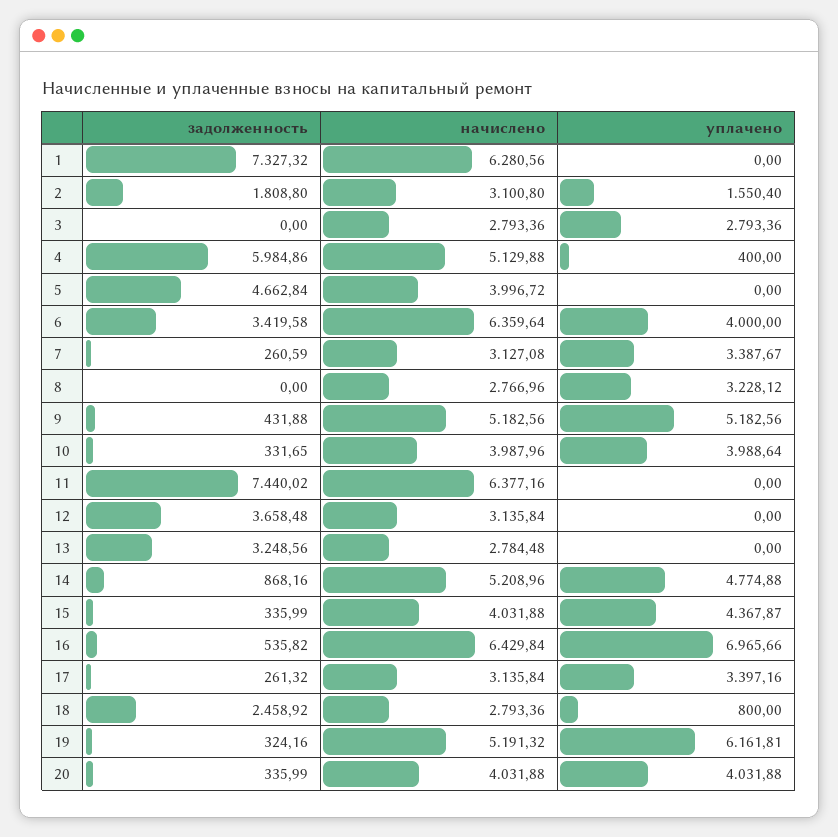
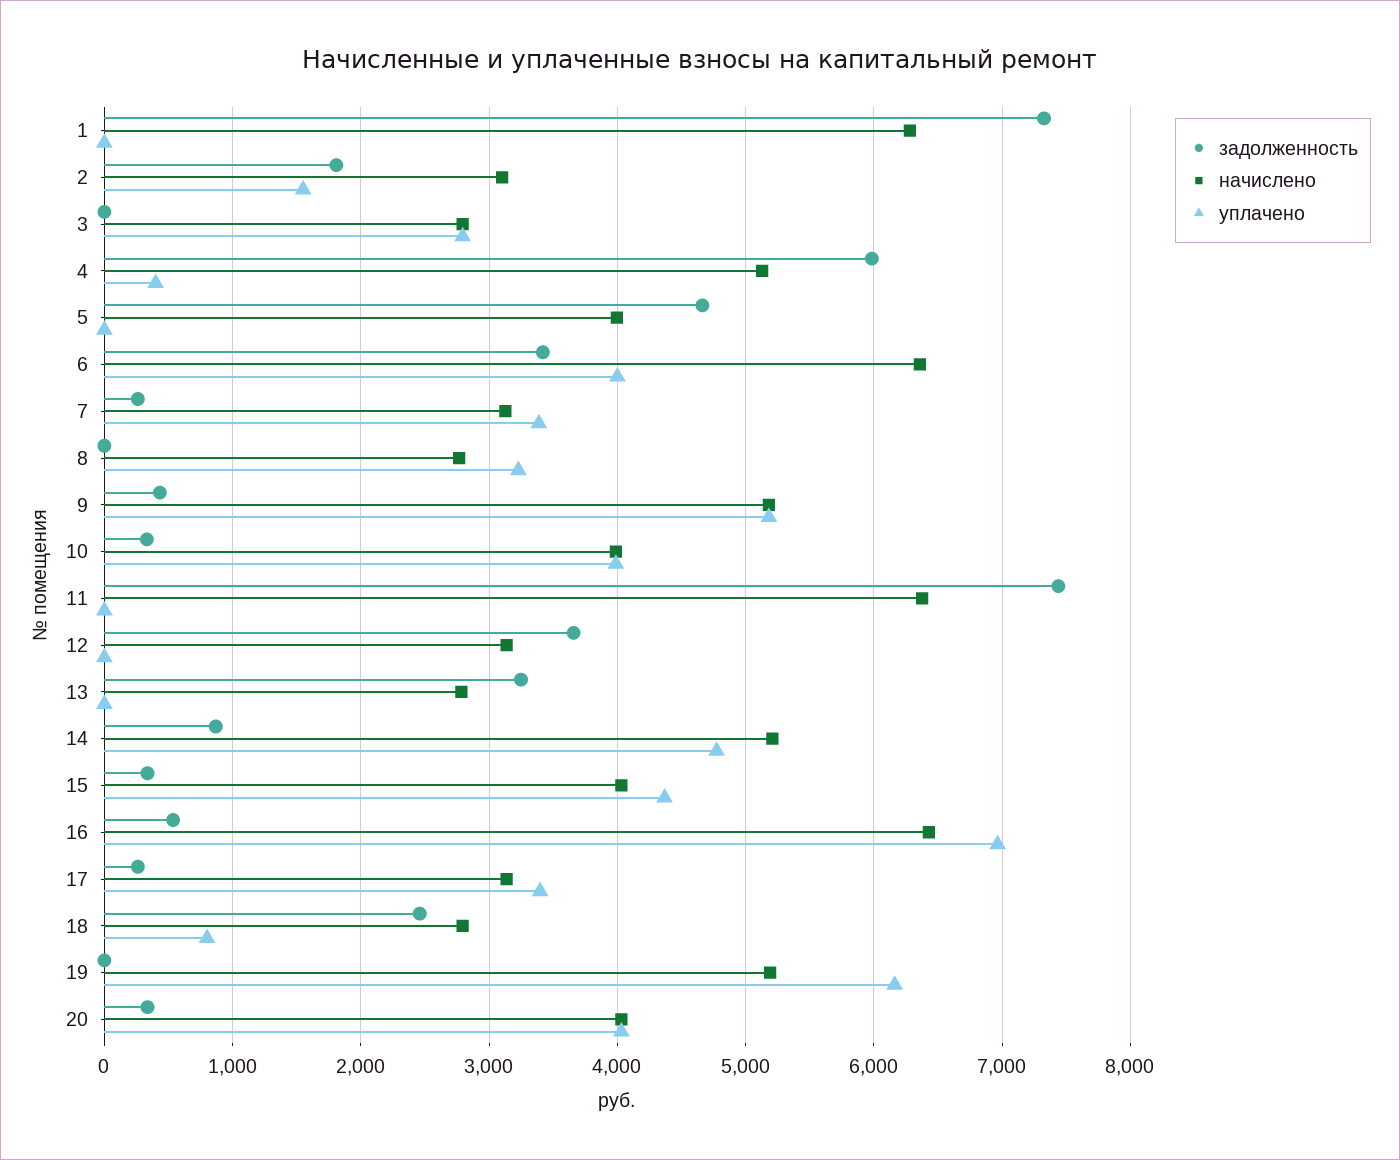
  {
    "задолженность": {
      "1": 7327.32,
      "2": 1808.8,
      "3": 0,
      "4": 5984.86,
      "5": 4662.84,
      "6": 3419.58,
      "7": 260.59,
      "8": 0,
      "9": 431.88,
      "10": 331.65,
      "11": 7440.02,
      "12": 3658.48,
      "13": 3248.56,
      "14": 868.16,
      "15": 335.99,
      "16": 535.82,
      "17": 261.32,
      "18": 2458.92,
-     "19": 324.16,
+     "19": 0,
      "20": 335.99
    },
    "начислено": {
      "1": 6280.56,
      "2": 3100.8,
      "3": 2793.36,
      "4": 5129.88,
      "5": 3996.72,
      "6": 6359.64,
      "7": 3127.08,
      "8": 2766.96,
      "9": 5182.56,
      "10": 3987.96,
      "11": 6377.16,
      "12": 3135.84,
      "13": 2784.48,
      "14": 5208.96,
      "15": 4031.88,
      "16": 6429.84,
      "17": 3135.84,
      "18": 2793.36,
      "19": 5191.32,
      "20": 4031.88
    },
    "уплачено": {
      "1": 0,
      "2": 1550.4,
      "3": 2793.36,
      "4": 400,
      "5": 0,
      "6": 4000,
      "7": 3387.67,
      "8": 3228.12,
      "9": 5182.56,
      "10": 3988.64,
      "11": 0,
      "12": 0,
      "13": 0,
      "14": 4774.88,
      "15": 4367.87,
      "16": 6965.66,
      "17": 3397.16,
      "18": 800,
      "19": 6161.81,
      "20": 4031.88
    }
  }

